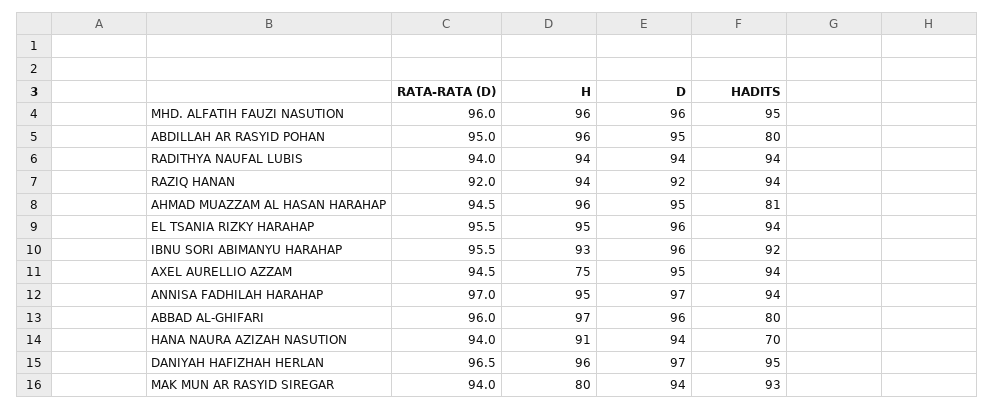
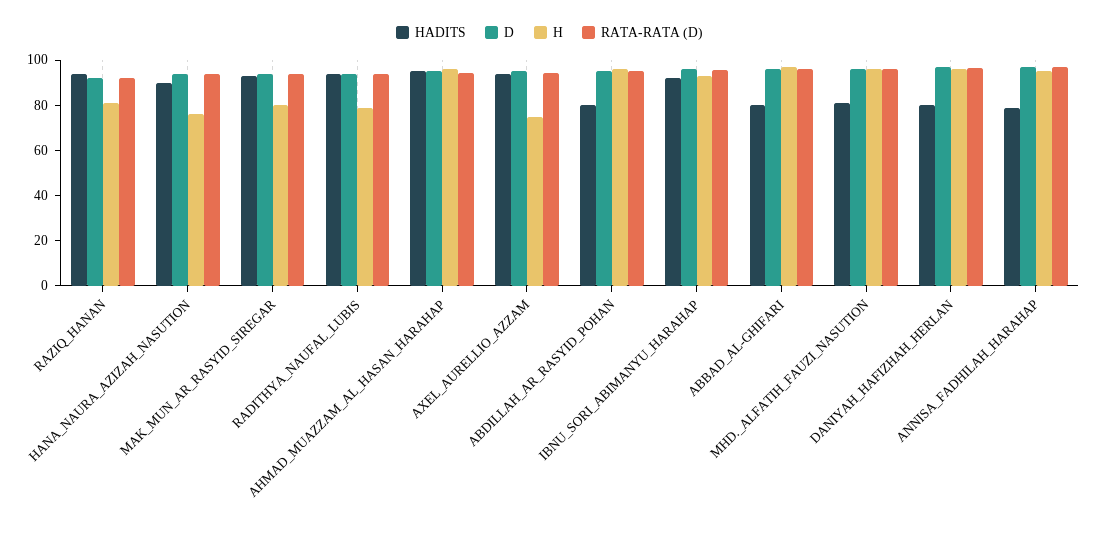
  {
    "RATA-RATA (D)": {
      "MHD. ALFATIH FAUZI NASUTION": 96,
      "ABDILLAH AR RASYID POHAN": 95,
      "RADITHYA NAUFAL LUBIS": 94,
      "RAZIQ HANAN": 92,
      "AHMAD MUAZZAM AL HASAN HARAHAP": 94.5,
-     "EL TSANIA RIZKY HARAHAP": 95.5,
      "IBNU SORI ABIMANYU HARAHAP": 95.5,
      "AXEL AURELLIO AZZAM": 94.5,
      "ANNISA FADHILAH HARAHAP": 97,
      "ABBAD AL-GHIFARI": 96,
      "HANA NAURA AZIZAH NASUTION": 94,
      "DANIYAH HAFIZHAH HERLAN": 96.5,
      "MAK MUN AR RASYID SIREGAR": 94
    },
    "H": {
      "MHD. ALFATIH FAUZI NASUTION": 96,
      "ABDILLAH AR RASYID POHAN": 96,
-     "RADITHYA NAUFAL LUBIS": 94,
+     "RADITHYA NAUFAL LUBIS": 80,
-     "RAZIQ HANAN": 94,
+     "RAZIQ HANAN": 80,
      "AHMAD MUAZZAM AL HASAN HARAHAP": 96,
-     "EL TSANIA RIZKY HARAHAP": 95,
      "IBNU SORI ABIMANYU HARAHAP": 93,
      "AXEL AURELLIO AZZAM": 75,
      "ANNISA FADHILAH HARAHAP": 95,
      "ABBAD AL-GHIFARI": 97,
-     "HANA NAURA AZIZAH NASUTION": 91,
+     "HANA NAURA AZIZAH NASUTION": 75,
      "DANIYAH HAFIZHAH HERLAN": 96,
      "MAK MUN AR RASYID SIREGAR": 80
    },
    "D": {
      "MHD. ALFATIH FAUZI NASUTION": 96,
      "ABDILLAH AR RASYID POHAN": 95,
      "RADITHYA NAUFAL LUBIS": 94,
      "RAZIQ HANAN": 92,
      "AHMAD MUAZZAM AL HASAN HARAHAP": 95,
-     "EL TSANIA RIZKY HARAHAP": 96,
      "IBNU SORI ABIMANYU HARAHAP": 96,
      "AXEL AURELLIO AZZAM": 95,
      "ANNISA FADHILAH HARAHAP": 97,
      "ABBAD AL-GHIFARI": 96,
      "HANA NAURA AZIZAH NASUTION": 94,
      "DANIYAH HAFIZHAH HERLAN": 97,
      "MAK MUN AR RASYID SIREGAR": 94
    },
    "HADITS": {
-     "MHD. ALFATIH FAUZI NASUTION": 95,
+     "MHD. ALFATIH FAUZI NASUTION": 80,
      "ABDILLAH AR RASYID POHAN": 80,
      "RADITHYA NAUFAL LUBIS": 94,
      "RAZIQ HANAN": 94,
-     "AHMAD MUAZZAM AL HASAN HARAHAP": 81,
+     "AHMAD MUAZZAM AL HASAN HARAHAP": 95,
-     "EL TSANIA RIZKY HARAHAP": 94,
      "IBNU SORI ABIMANYU HARAHAP": 92,
      "AXEL AURELLIO AZZAM": 94,
-     "ANNISA FADHILAH HARAHAP": 94,
+     "ANNISA FADHILAH HARAHAP": 80,
      "ABBAD AL-GHIFARI": 80,
-     "HANA NAURA AZIZAH NASUTION": 70,
+     "HANA NAURA AZIZAH NASUTION": 90,
-     "DANIYAH HAFIZHAH HERLAN": 95,
+     "DANIYAH HAFIZHAH HERLAN": 80,
      "MAK MUN AR RASYID SIREGAR": 93
    }
  }

